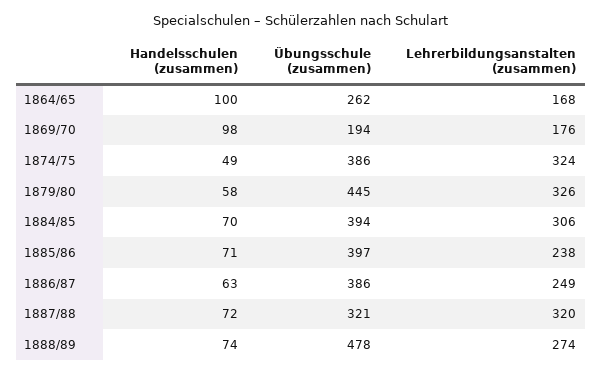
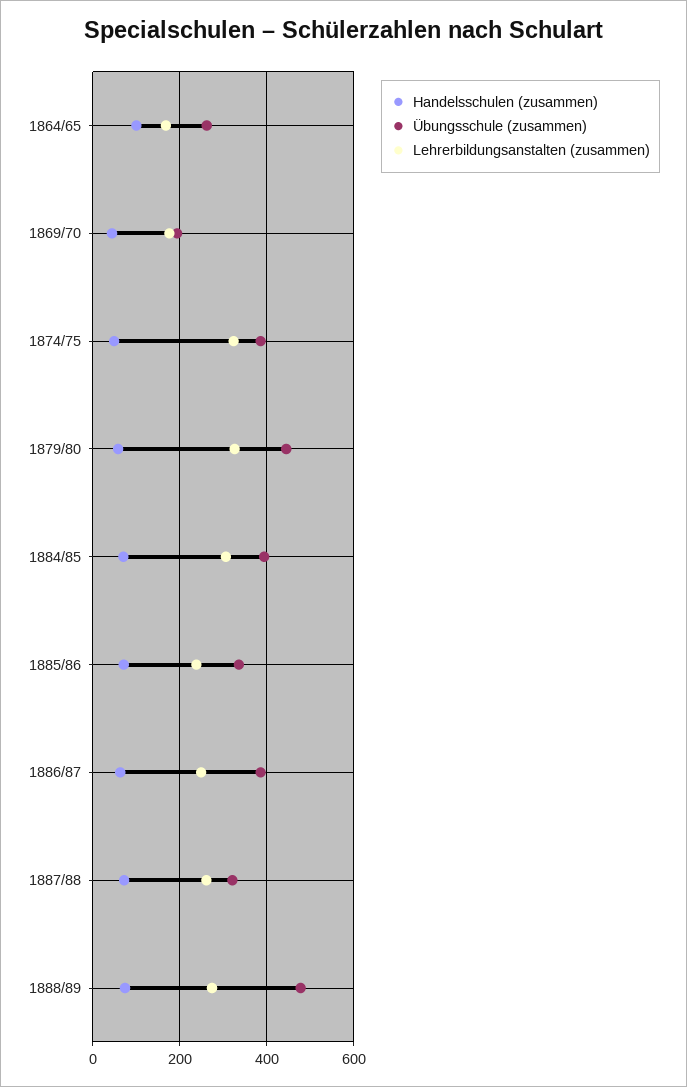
  {
    "Handelsschulen (zusammen)": {
      "1864/65": 100,
-     "1869/70": 98,
+     "1869/70": 40,
      "1874/75": 49,
      "1879/80": 58,
      "1884/85": 70,
      "1885/86": 71,
      "1886/87": 63,
      "1887/88": 72,
      "1888/89": 74
    },
    "Übungsschule (zusammen)": {
      "1864/65": 262,
      "1869/70": 194,
      "1874/75": 386,
      "1879/80": 445,
      "1884/85": 394,
-     "1885/86": 397,
+     "1885/86": 340,
      "1886/87": 386,
      "1887/88": 321,
      "1888/89": 478
    },
    "Lehrerbildungsanstalten (zusammen)": {
      "1864/65": 168,
      "1869/70": 176,
      "1874/75": 324,
      "1879/80": 326,
      "1884/85": 306,
      "1885/86": 238,
      "1886/87": 249,
-     "1887/88": 320,
+     "1887/88": 260,
      "1888/89": 274
    }
  }

